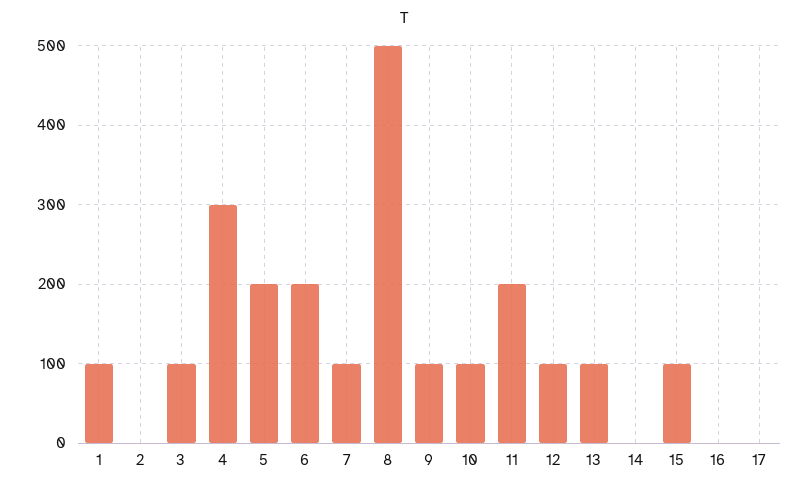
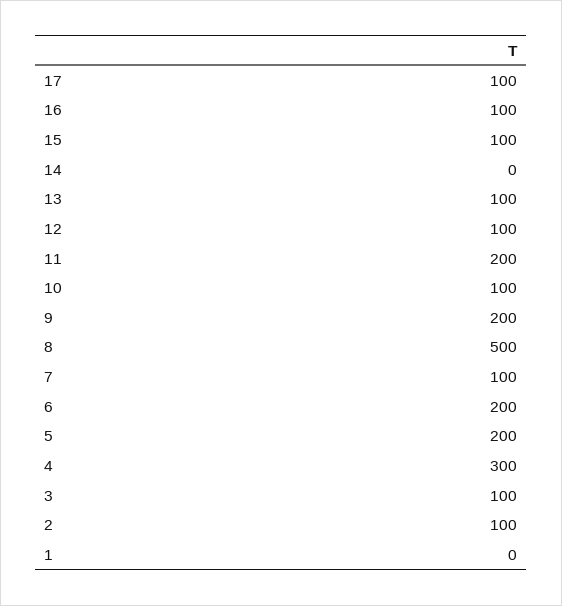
  {
-   "1": 100,
+   "1": 0,
-   "2": 0,
+   "2": 100,
    "3": 100,
    "4": 300,
    "5": 200,
    "6": 200,
    "7": 100,
    "8": 500,
-   "9": 100,
+   "9": 200,
    "10": 100,
    "11": 200,
    "12": 100,
    "13": 100,
    "14": 0,
    "15": 100,
-   "16": 0,
+   "16": 100,
-   "17": 0
+   "17": 100
  }

